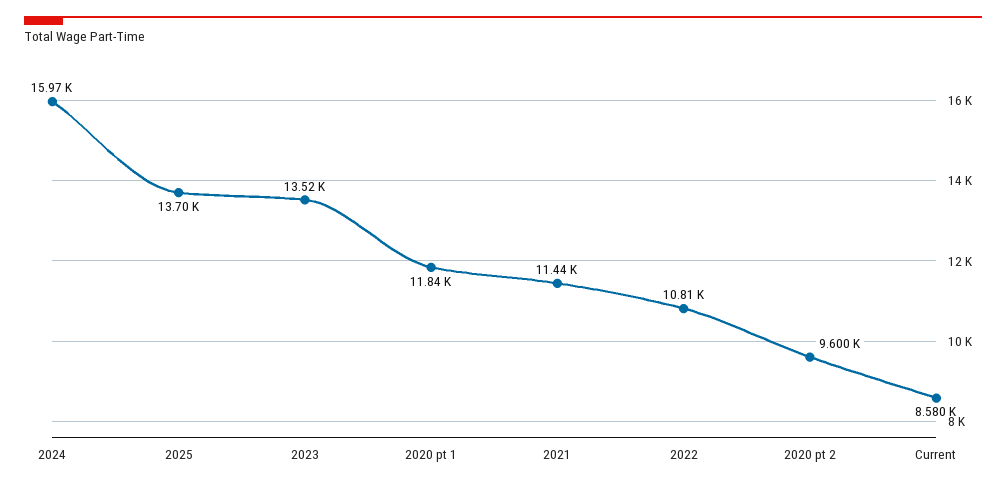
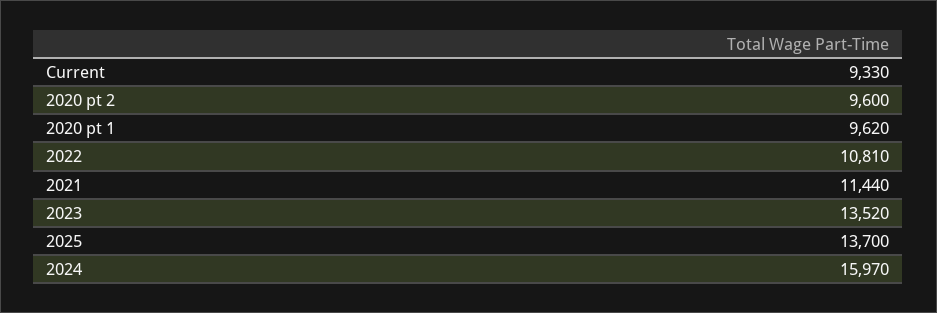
  {
    "2024": 15970,
    "2025": 13700,
    "2023": 13520,
-   "2020 pt 1": 11840,
+   "2020 pt 1": 9620,
    "2021": 11440,
    "2022": 10810,
    "2020 pt 2": 9600,
-   "Current": 8580
+   "Current": 9330
  }

